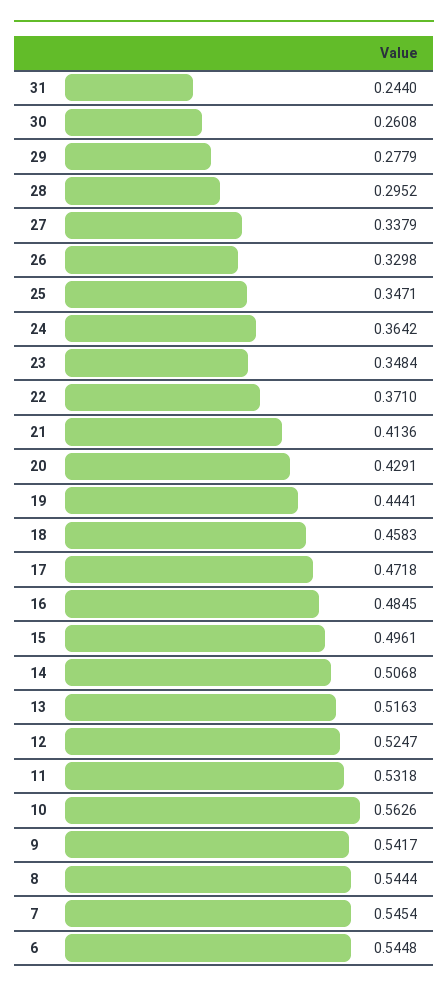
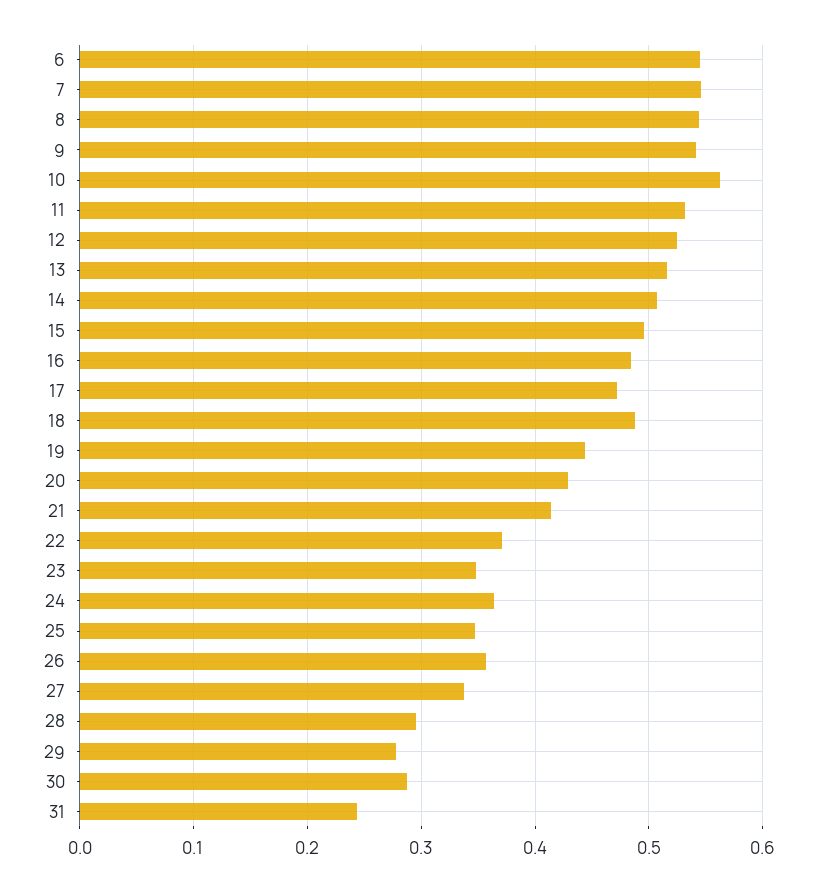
  {
    "31": 0.244,
-   "30": 0.2608,
+   "30": 0.29,
    "29": 0.2779,
    "28": 0.2952,
    "27": 0.3379,
-   "26": 0.3298,
+   "26": 0.36,
    "25": 0.3471,
    "24": 0.3642,
    "23": 0.3484,
    "22": 0.371,
    "21": 0.4136,
    "20": 0.4291,
    "19": 0.4441,
-   "18": 0.4583,
+   "18": 0.49,
    "17": 0.4718,
    "16": 0.4845,
    "15": 0.4961,
    "14": 0.5068,
    "13": 0.5163,
    "12": 0.5247,
    "11": 0.5318,
    "10": 0.5626,
    "9": 0.5417,
    "8": 0.5444,
    "7": 0.5454,
    "6": 0.5448
  }

